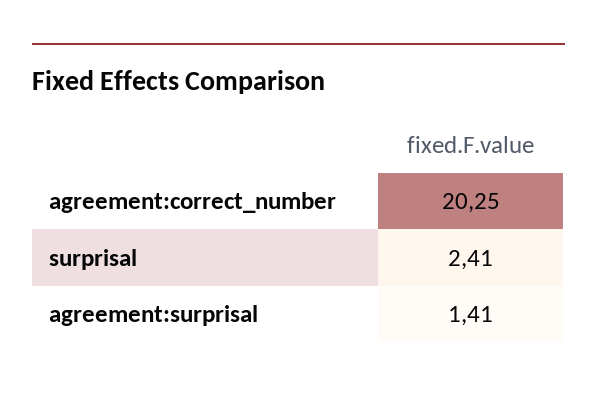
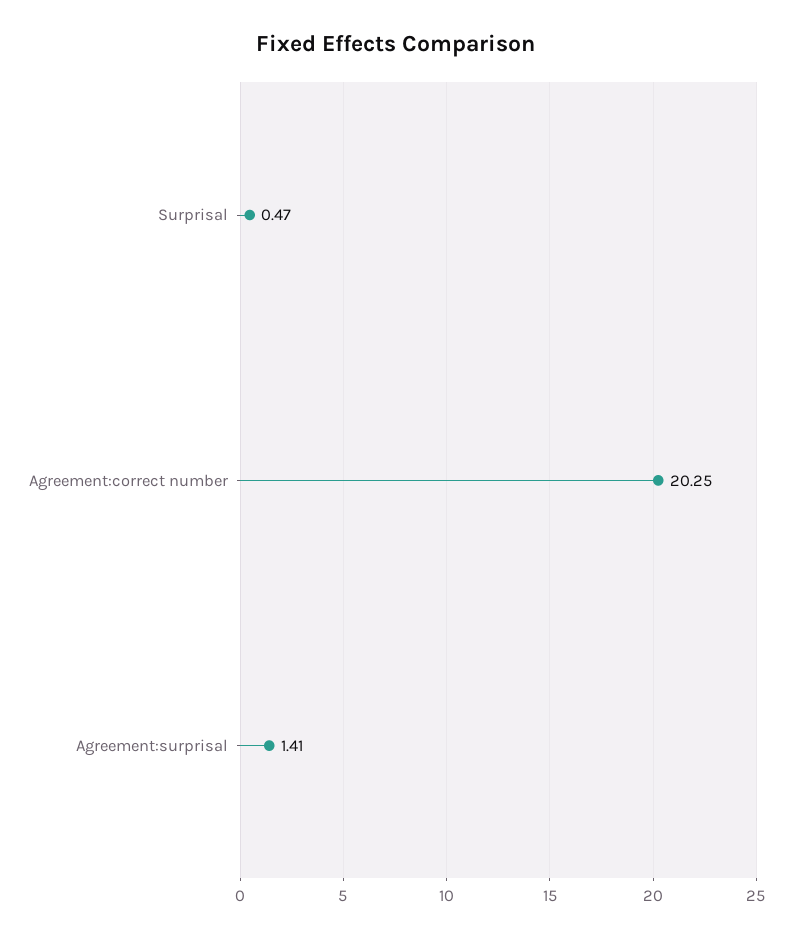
  {
    "agreement:correct_number": 20.25,
-   "surprisal": 2.41,
+   "surprisal": 0.47,
    "agreement:surprisal": 1.41
  }

